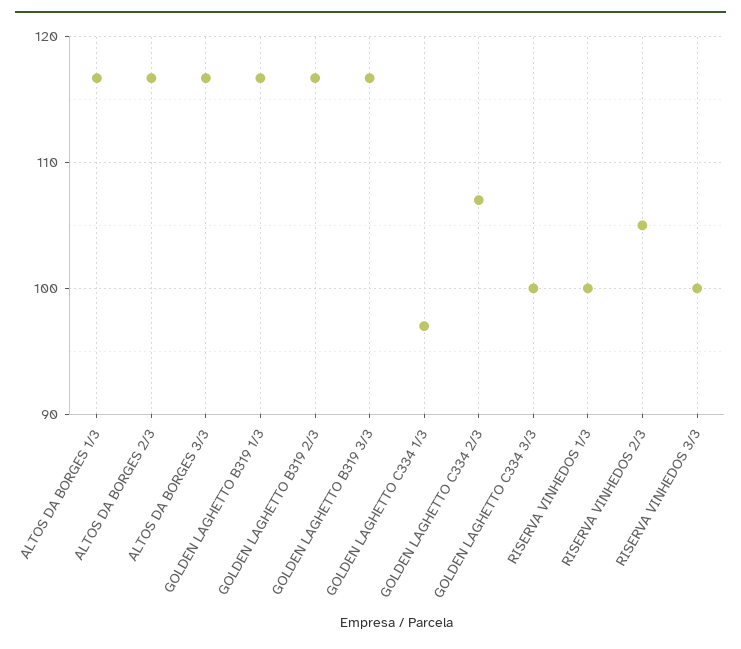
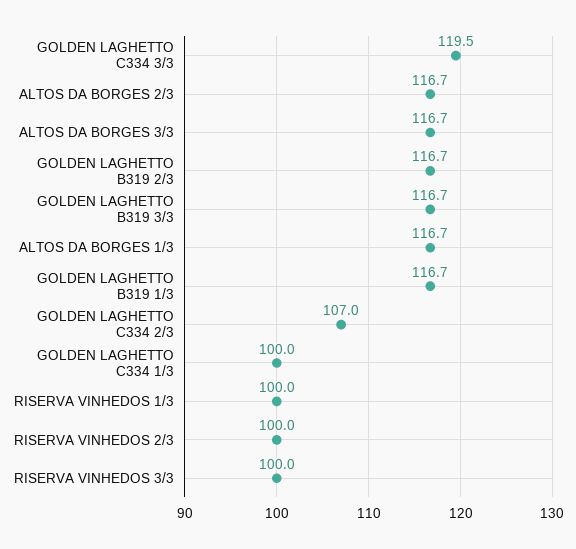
  {
    "ALTOS DA BORGES 1/3": 116.7,
    "ALTOS DA BORGES 2/3": 116.7,
    "ALTOS DA BORGES 3/3": 116.7,
    "GOLDEN LAGHETTO B319 1/3": 116.7,
    "GOLDEN LAGHETTO B319 2/3": 116.7,
    "GOLDEN LAGHETTO B319 3/3": 116.7,
-   "GOLDEN LAGHETTO C334 1/3": 97,
+   "GOLDEN LAGHETTO C334 1/3": 100,
    "GOLDEN LAGHETTO C334 2/3": 107,
-   "GOLDEN LAGHETTO C334 3/3": 100,
+   "GOLDEN LAGHETTO C334 3/3": 119.5,
    "RISERVA VINHEDOS 1/3": 100,
-   "RISERVA VINHEDOS 2/3": 105,
+   "RISERVA VINHEDOS 2/3": 100,
    "RISERVA VINHEDOS 3/3": 100
  }

